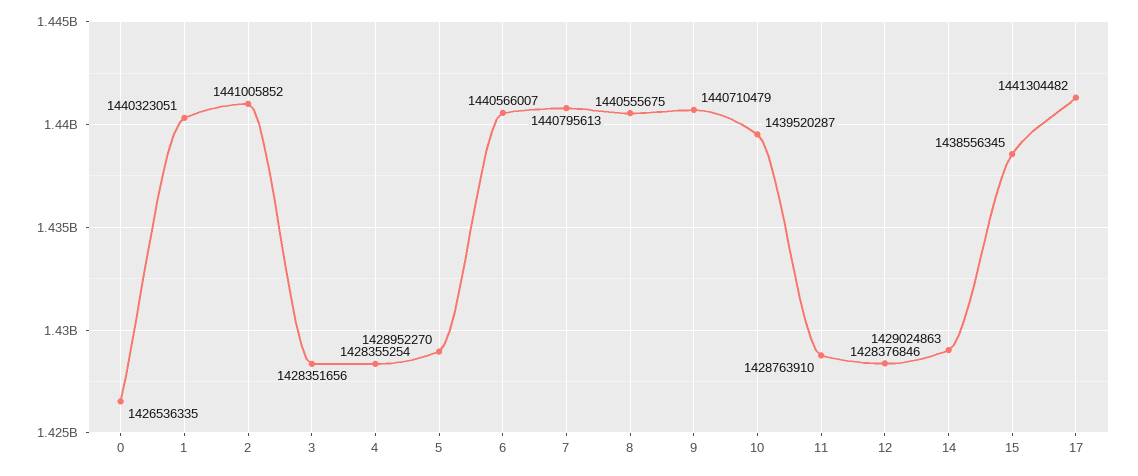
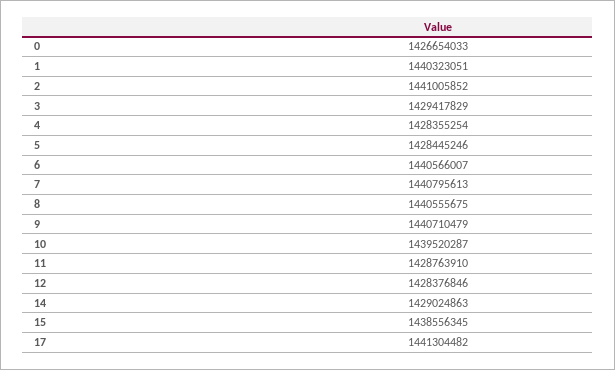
  {
-   "0": 1426536335,
+   "0": 1426654033,
    "1": 1440323051,
    "2": 1441005852,
-   "3": 1428351656,
+   "3": 1429417829,
    "4": 1428355254,
-   "5": 1428952270,
+   "5": 1428445246,
    "6": 1440566007,
    "7": 1440795613,
    "8": 1440555675,
    "9": 1440710479,
    "10": 1439520287,
    "11": 1428763910,
    "12": 1428376846,
    "14": 1429024863,
    "15": 1438556345,
    "17": 1441304482
  }

